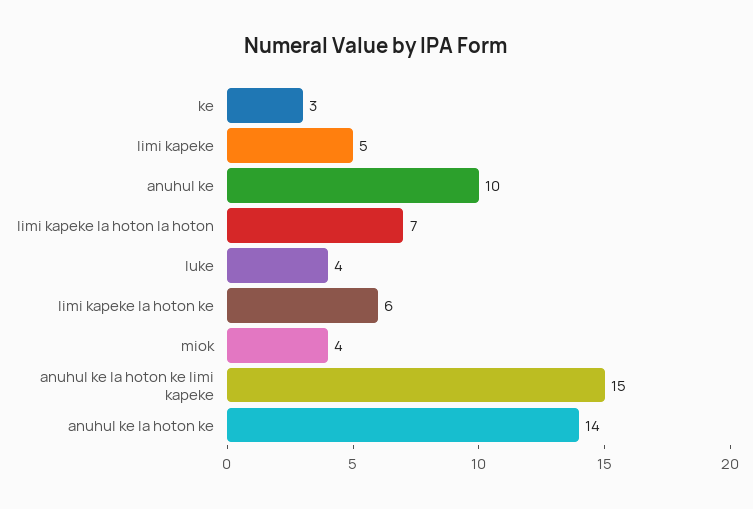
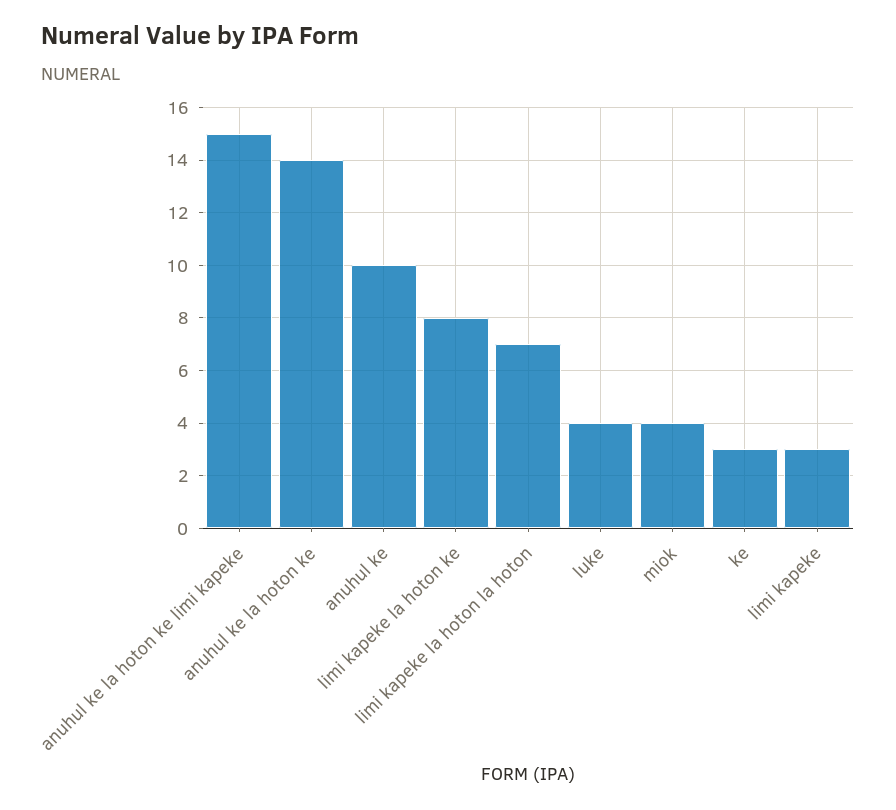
  {
    "ke": 3,
-   "limi kapeke": 5,
+   "limi kapeke": 3,
    "anuhul ke": 10,
    "limi kapeke la hoton la hoton": 7,
    "luke": 4,
-   "limi kapeke la hoton ke": 6,
+   "limi kapeke la hoton ke": 8,
    "miok": 4,
    "anuhul ke la hoton ke limi kapeke": 15,
    "anuhul ke la hoton ke": 14
  }

